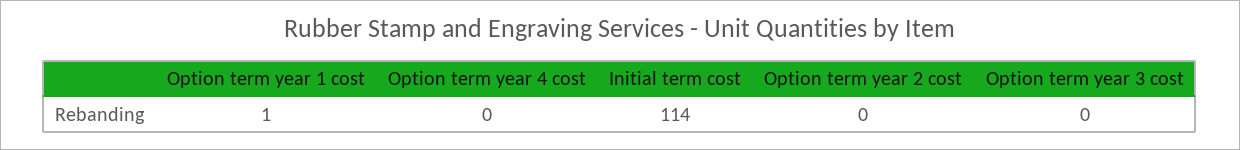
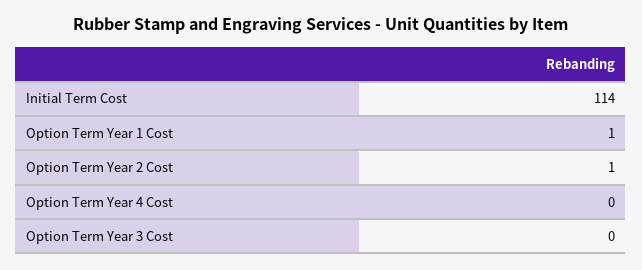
  {
    "Option term year 1 cost": 1,
    "Option term year 4 cost": 0,
    "Initial term cost": 114,
-   "Option term year 2 cost": 0,
+   "Option term year 2 cost": 1,
    "Option term year 3 cost": 0
  }

